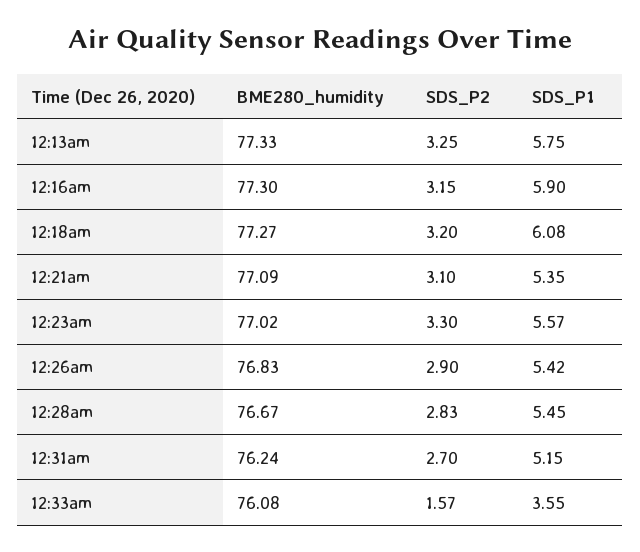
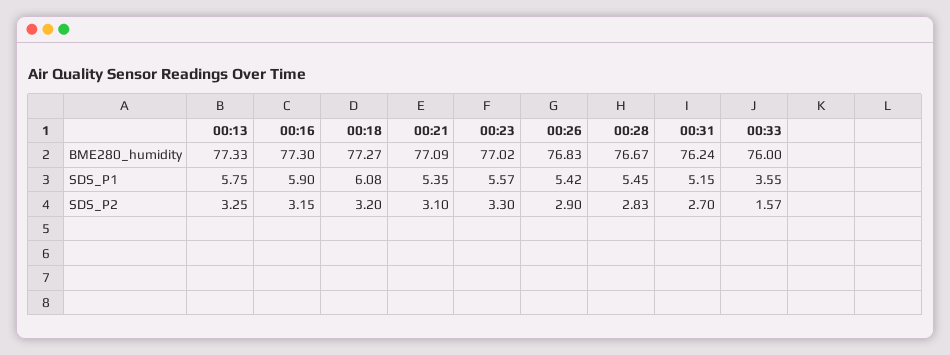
  {
    "BME280_humidity": {
      "12:13am": 77.33,
      "12:16am": 77.3,
      "12:18am": 77.27,
      "12:21am": 77.09,
      "12:23am": 77.02,
      "12:26am": 76.83,
      "12:28am": 76.67,
      "12:31am": 76.24,
-     "12:33am": 76.08
+     "12:33am": 76
    },
    "SDS_P2": {
      "12:13am": 3.25,
      "12:16am": 3.15,
      "12:18am": 3.2,
      "12:21am": 3.1,
      "12:23am": 3.3,
      "12:26am": 2.9,
      "12:28am": 2.83,
      "12:31am": 2.7,
      "12:33am": 1.57
    },
    "SDS_P1": {
      "12:13am": 5.75,
      "12:16am": 5.9,
      "12:18am": 6.08,
      "12:21am": 5.35,
      "12:23am": 5.57,
      "12:26am": 5.42,
      "12:28am": 5.45,
      "12:31am": 5.15,
      "12:33am": 3.55
    }
  }

